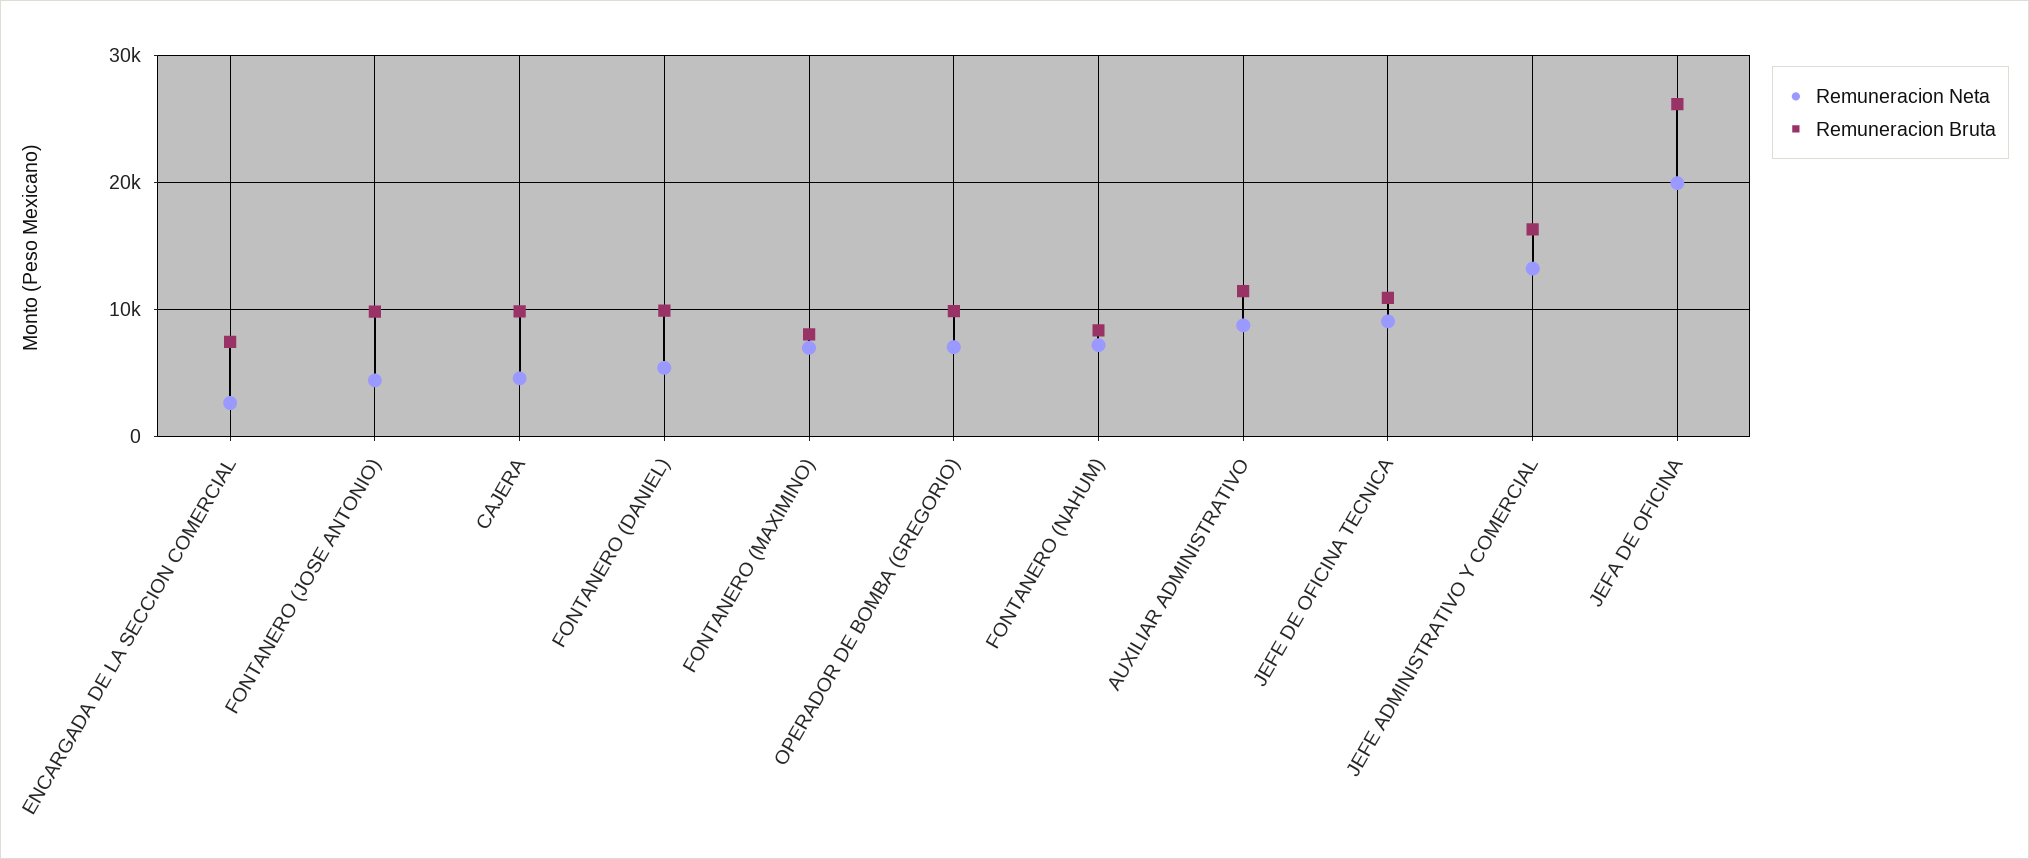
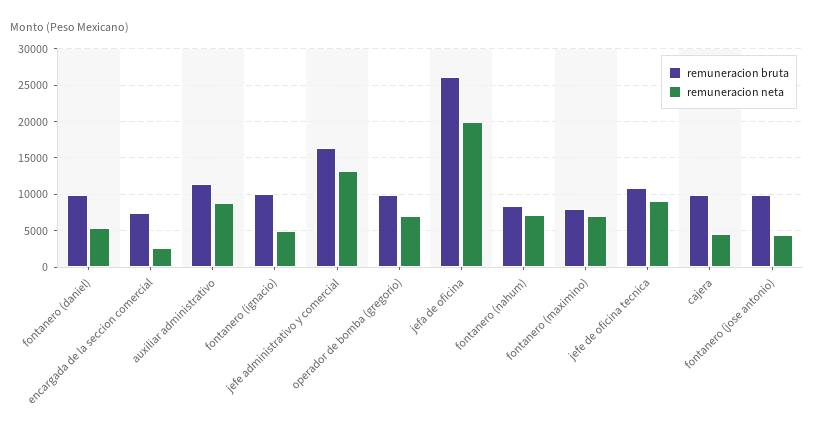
  {
    "Remuneracion Neta": {
      "ENCARGADA DE LA SECCION COMERCIAL": 3000,
      "FONTANERO (JOSE ANTONIO)": 4000,
      "CAJERA": 5000,
      "FONTANERO (DANIEL)": 5000,
      "FONTANERO (MAXIMINO)": 7000,
      "OPERADOR DE BOMBA (GREGORIO)": 7000,
      "FONTANERO (NAHUM)": 7000,
      "AUXILIAR ADMINISTRATIVO": 9000,
      "JEFE DE OFICINA TECNICA": 9000,
      "JEFE ADMINISTRATIVO Y COMERCIAL": 13000,
-     "JEFA DE OFICINA": 20000
+     "JEFA DE OFICINA": 20000,
+     "fontanero (ignacio)": 5000
    },
    "Remuneracion Bruta": {
      "ENCARGADA DE LA SECCION COMERCIAL": 7000,
      "FONTANERO (JOSE ANTONIO)": 10000,
      "CAJERA": 10000,
      "FONTANERO (DANIEL)": 10000,
      "FONTANERO (MAXIMINO)": 8000,
      "OPERADOR DE BOMBA (GREGORIO)": 10000,
      "FONTANERO (NAHUM)": 8000,
      "AUXILIAR ADMINISTRATIVO": 11000,
      "JEFE DE OFICINA TECNICA": 11000,
      "JEFE ADMINISTRATIVO Y COMERCIAL": 16000,
-     "JEFA DE OFICINA": 26000
+     "JEFA DE OFICINA": 26000,
+     "fontanero (ignacio)": 10000
    }
  }

